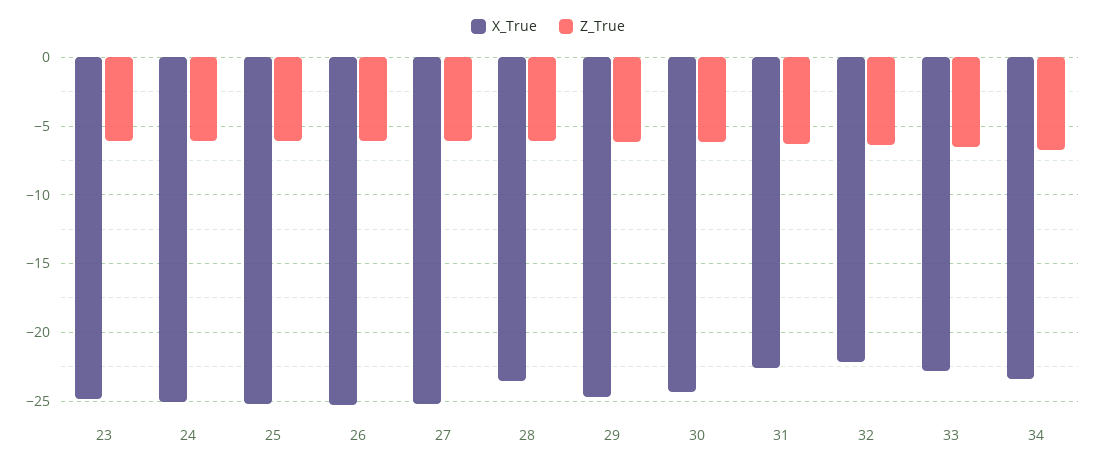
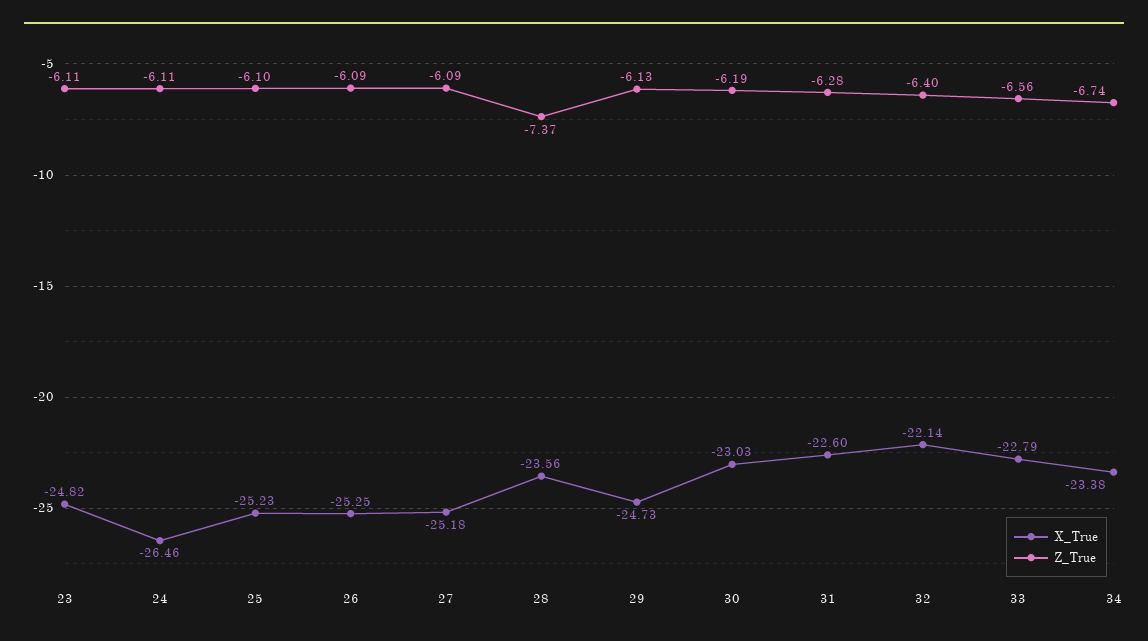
  {
    "X_True": {
      "23": -24.82,
-     "24": -25,
+     "24": -26.46,
      "25": -25.23,
      "26": -25.25,
      "27": -25.18,
      "28": -23.56,
      "29": -24.73,
-     "30": -24.5,
+     "30": -23.03,
      "31": -22.6,
      "32": -22.14,
      "33": -22.79,
      "34": -23.38
    },
    "Z_True": {
      "23": -6.11,
      "24": -6.11,
      "25": -6.1,
      "26": -6.09,
      "27": -6.09,
-     "28": -6,
+     "28": -7.37,
      "29": -6.13,
      "30": -6.19,
      "31": -6.28,
      "32": -6.4,
      "33": -6.56,
      "34": -6.74
    }
  }

